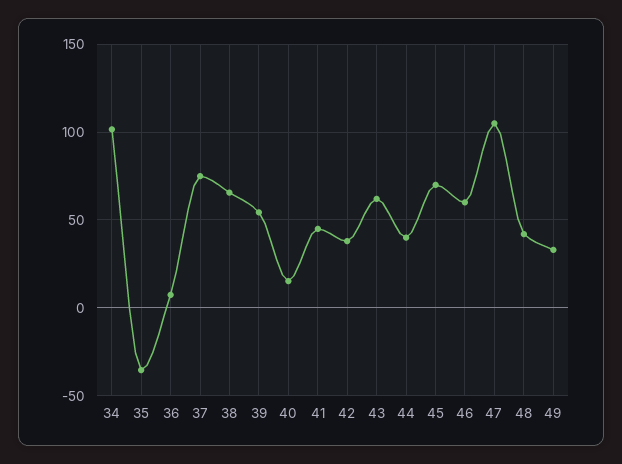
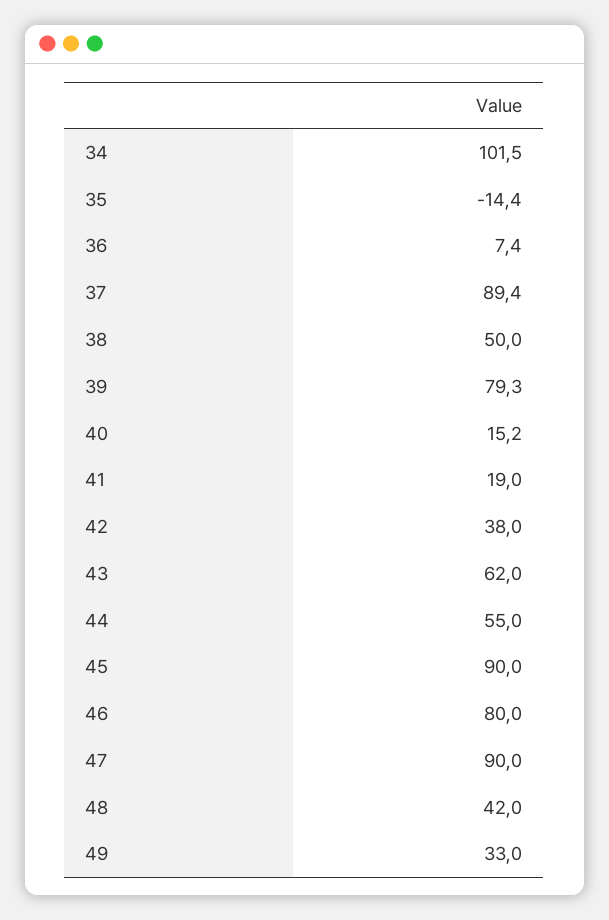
  {
    "34": 101.5,
-   "35": -35,
+   "35": -14.4,
    "36": 7.4,
-   "37": 75,
+   "37": 89.4,
-   "38": 65,
+   "38": 50,
-   "39": 55,
+   "39": 79.3,
    "40": 15.2,
-   "41": 45,
+   "41": 19,
    "42": 38,
    "43": 62,
-   "44": 40,
+   "44": 55,
-   "45": 70,
+   "45": 90,
-   "46": 60,
+   "46": 80,
-   "47": 105,
+   "47": 90,
    "48": 42,
    "49": 33
  }

